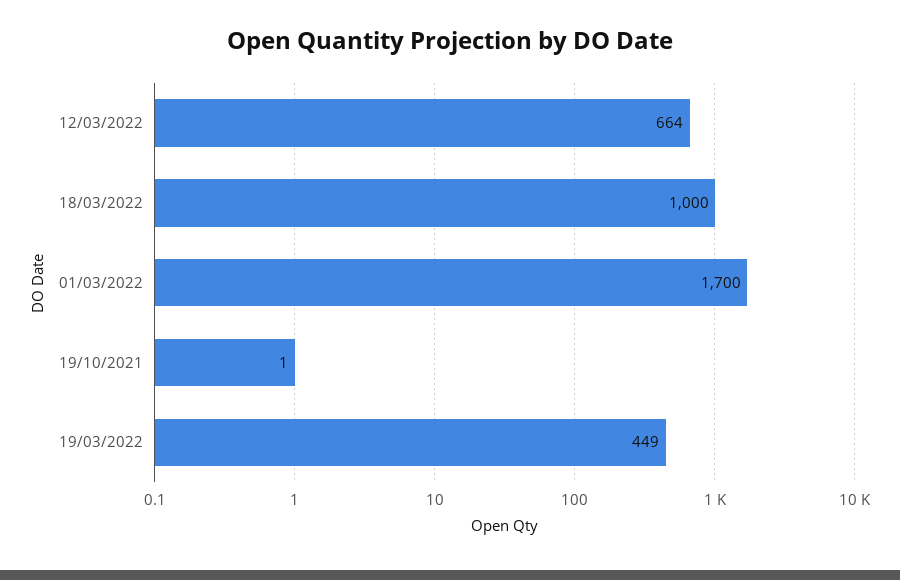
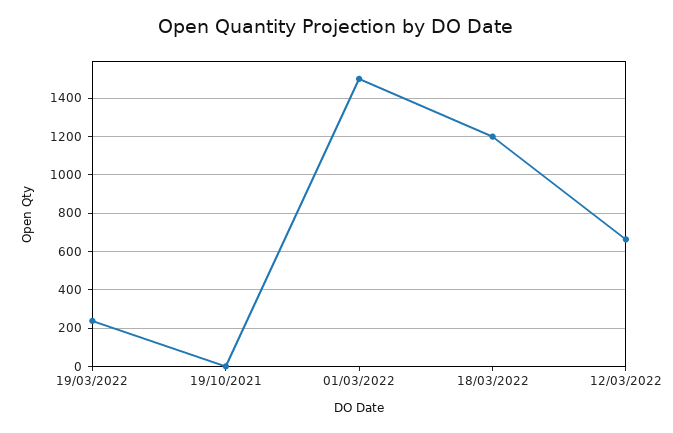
  {
    "12/03/2022": 664,
-   "18/03/2022": 1000,
+   "18/03/2022": 1200,
-   "01/03/2022": 1700,
+   "01/03/2022": 1500,
    "19/10/2021": 1,
-   "19/03/2022": 449
+   "19/03/2022": 250
  }

